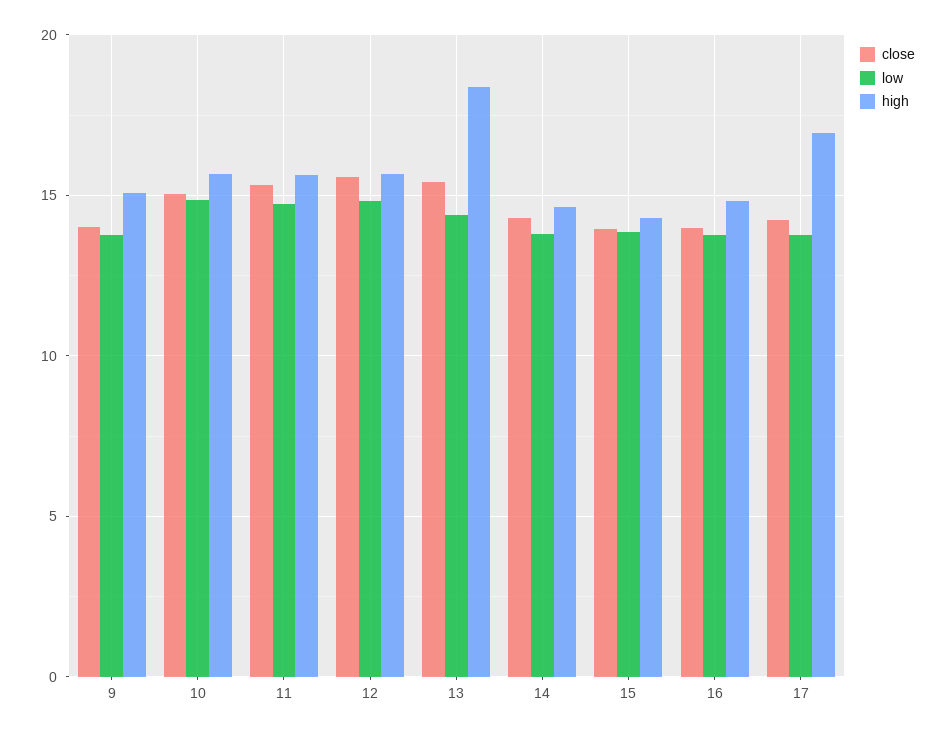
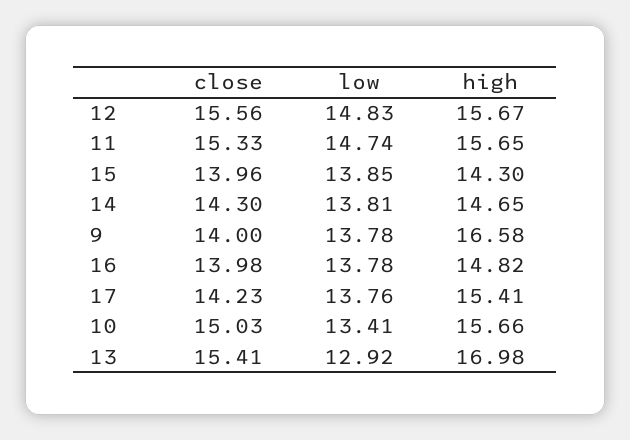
  {
    "close": {
      "9": 14,
      "10": 15.03,
      "11": 15.33,
      "12": 15.56,
      "13": 15.41,
      "14": 14.3,
      "15": 13.96,
      "16": 13.98,
      "17": 14.23
    },
    "low": {
      "9": 13.78,
-     "10": 15,
+     "10": 13.41,
      "11": 14.74,
      "12": 14.83,
-     "13": 14.5,
+     "13": 12.92,
      "14": 13.81,
      "15": 13.85,
      "16": 13.78,
      "17": 13.76
    },
    "high": {
-     "9": 15,
+     "9": 16.58,
      "10": 15.66,
      "11": 15.65,
      "12": 15.67,
-     "13": 18.5,
+     "13": 16.98,
      "14": 14.65,
      "15": 14.3,
      "16": 14.82,
-     "17": 17
+     "17": 15.41
    }
  }

